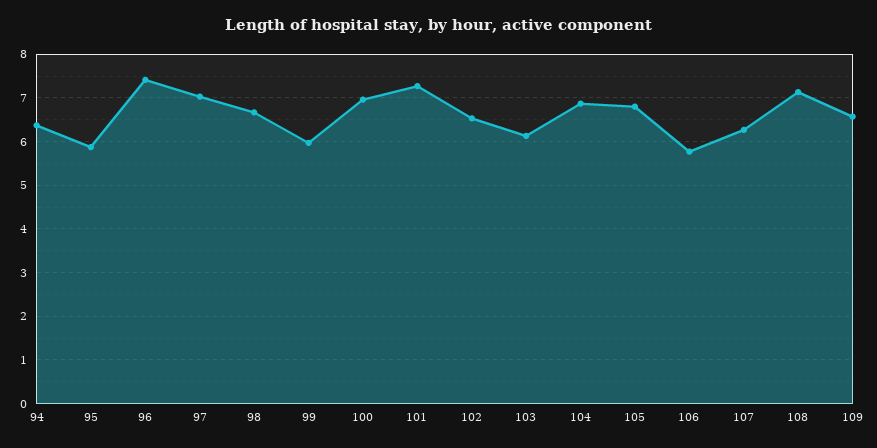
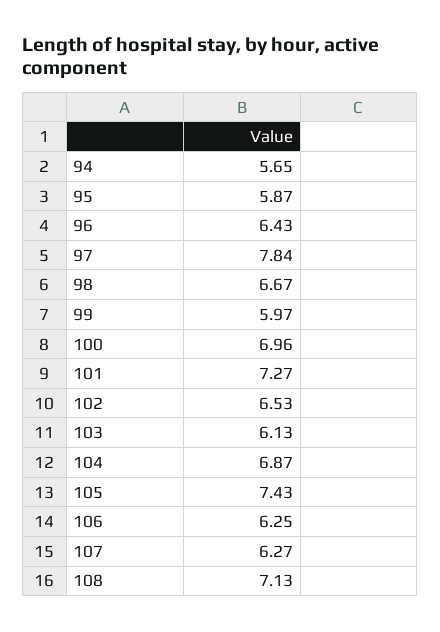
  {
-   "94": 6.4,
+   "94": 5.65,
    "95": 5.87,
-   "96": 7.4,
+   "96": 6.43,
-   "97": 7,
+   "97": 7.84,
    "98": 6.67,
    "99": 5.97,
    "100": 6.96,
    "101": 7.27,
    "102": 6.53,
    "103": 6.13,
    "104": 6.87,
-   "105": 6.8,
+   "105": 7.43,
-   "106": 5.8,
+   "106": 6.25,
    "107": 6.27,
-   "108": 7.13,
+   "108": 7.13
-   "109": 6.6
  }

